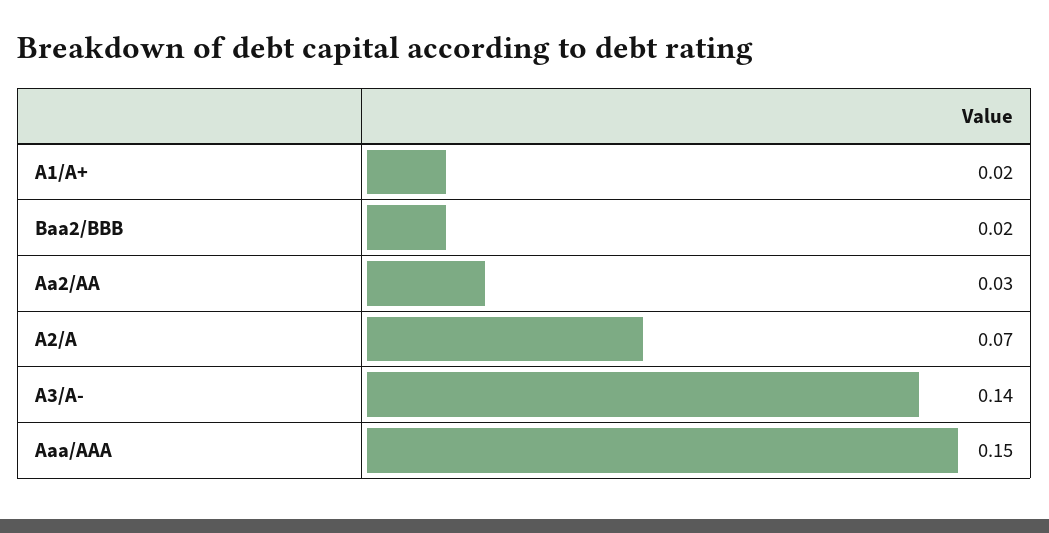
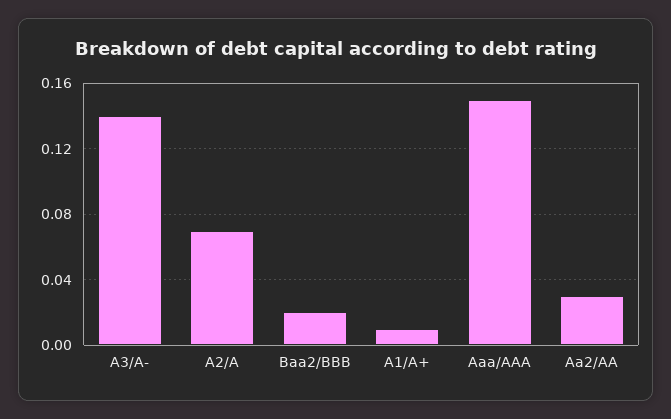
  {
-   "A1/A+": 0.02,
+   "A1/A+": 0.01,
    "Baa2/BBB": 0.02,
    "Aa2/AA": 0.03,
    "A2/A": 0.07,
    "A3/A-": 0.14,
    "Aaa/AAA": 0.15
  }

